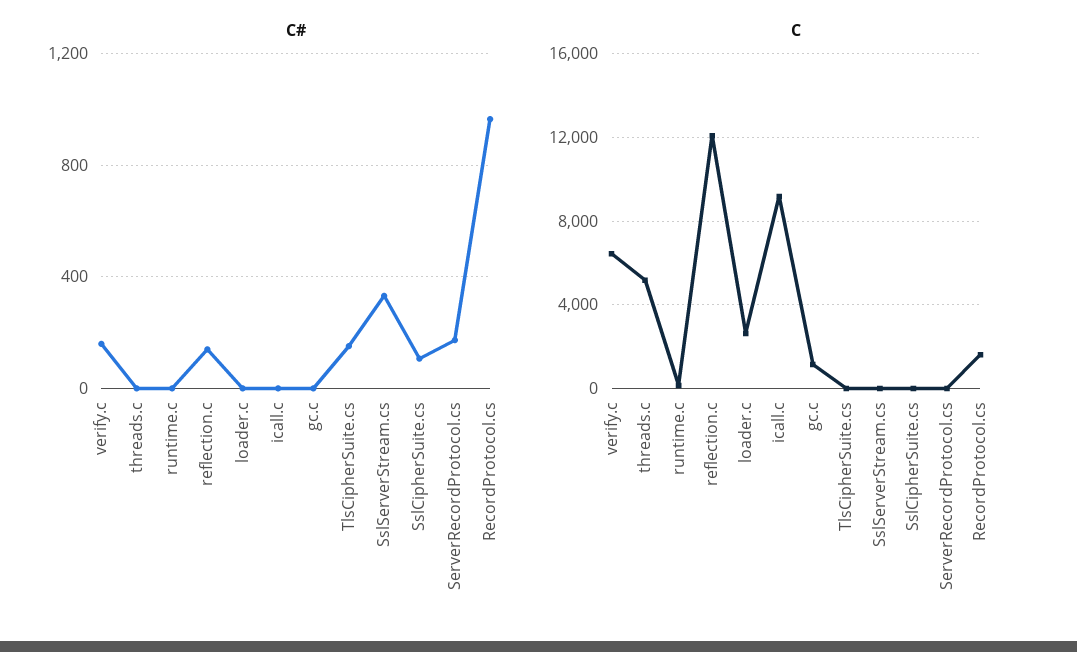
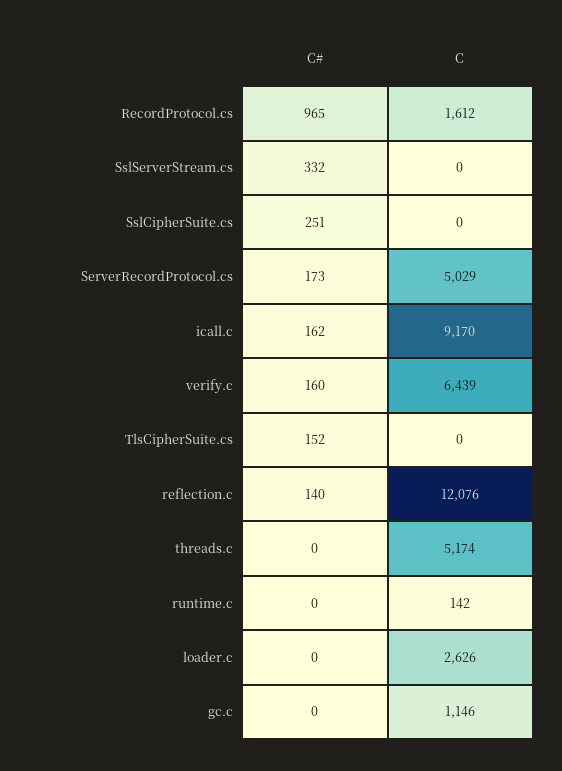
  {
    "C#": {
      "verify.c": 160,
      "threads.c": 0,
      "runtime.c": 0,
      "reflection.c": 140,
      "loader.c": 0,
-     "icall.c": 0,
+     "icall.c": 162,
      "gc.c": 0,
      "TlsCipherSuite.cs": 152,
      "SslServerStream.cs": 332,
-     "SslCipherSuite.cs": 100,
+     "SslCipherSuite.cs": 251,
      "ServerRecordProtocol.cs": 173,
      "RecordProtocol.cs": 965
    },
    "C": {
      "verify.c": 6439,
      "threads.c": 5174,
      "runtime.c": 142,
      "reflection.c": 12076,
      "loader.c": 2626,
      "icall.c": 9170,
      "gc.c": 1146,
      "TlsCipherSuite.cs": 0,
      "SslServerStream.cs": 0,
      "SslCipherSuite.cs": 0,
-     "ServerRecordProtocol.cs": 0,
+     "ServerRecordProtocol.cs": 5029,
      "RecordProtocol.cs": 1612
    }
  }

